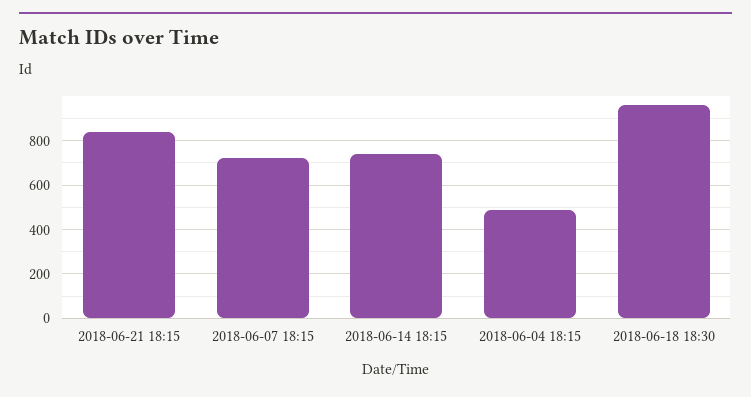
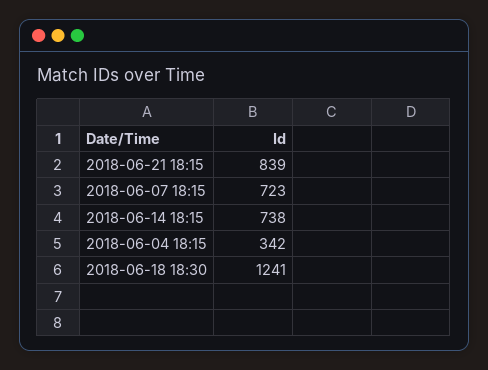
  {
    "2018-06-21 18:15": 839,
    "2018-06-07 18:15": 723,
    "2018-06-14 18:15": 738,
-   "2018-06-04 18:15": 500,
+   "2018-06-04 18:15": 342,
-   "2018-06-18 18:30": 950
+   "2018-06-18 18:30": 1241
  }

